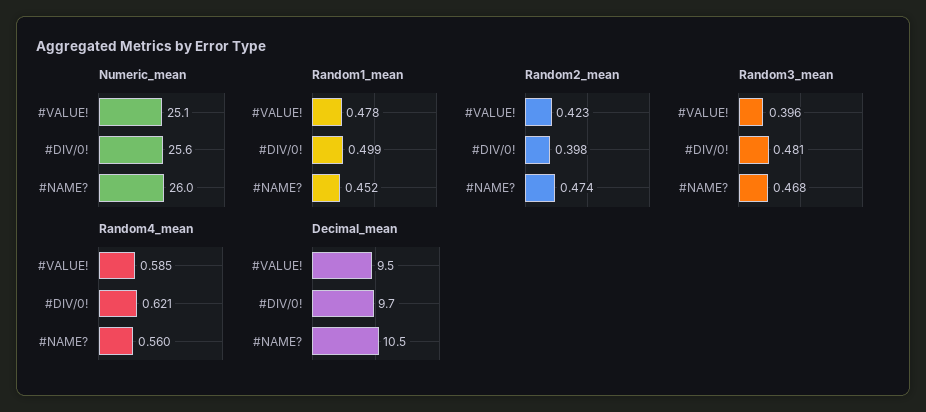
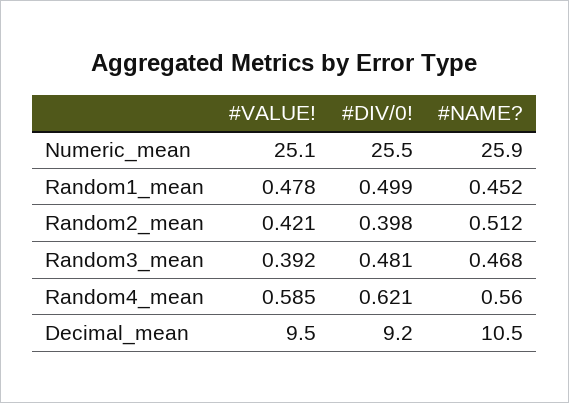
  {
    "Numeric_mean": {
      "#VALUE!": 25.1,
-     "#DIV/0!": 25.6,
+     "#DIV/0!": 25.5,
-     "#NAME?": 26
+     "#NAME?": 25.9
    },
    "Random1_mean": {
      "#VALUE!": 0.478,
      "#DIV/0!": 0.499,
      "#NAME?": 0.452
    },
    "Random2_mean": {
-     "#VALUE!": 0.423,
+     "#VALUE!": 0.421,
      "#DIV/0!": 0.398,
-     "#NAME?": 0.474
+     "#NAME?": 0.512
    },
    "Random3_mean": {
-     "#VALUE!": 0.396,
+     "#VALUE!": 0.392,
      "#DIV/0!": 0.481,
      "#NAME?": 0.468
    },
    "Random4_mean": {
      "#VALUE!": 0.585,
      "#DIV/0!": 0.621,
      "#NAME?": 0.56
    },
    "Decimal_mean": {
      "#VALUE!": 9.5,
-     "#DIV/0!": 9.7,
+     "#DIV/0!": 9.2,
      "#NAME?": 10.5
    }
  }

